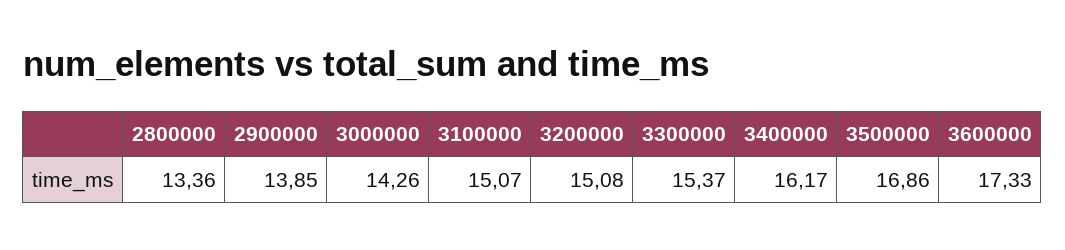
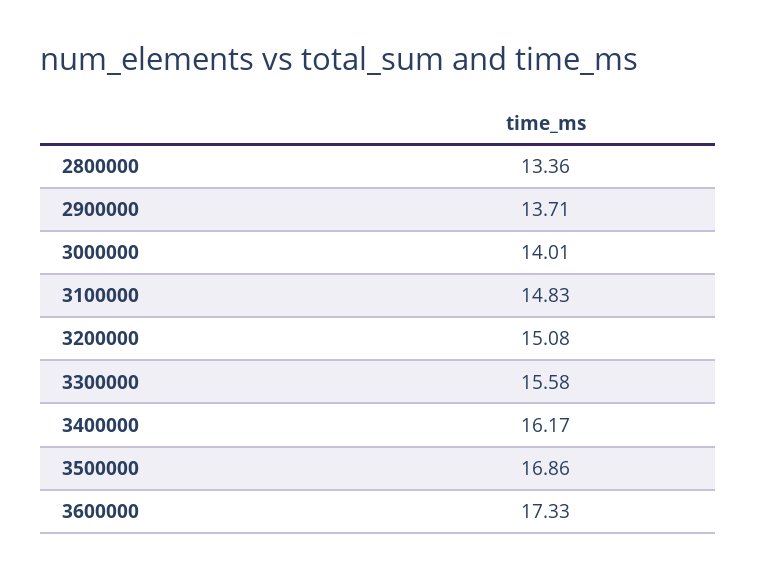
  {
    "2800000": 13.36,
-   "2900000": 13.85,
+   "2900000": 13.71,
-   "3000000": 14.26,
+   "3000000": 14.01,
-   "3100000": 15.07,
+   "3100000": 14.83,
    "3200000": 15.08,
-   "3300000": 15.37,
+   "3300000": 15.58,
    "3400000": 16.17,
    "3500000": 16.86,
    "3600000": 17.33
  }

